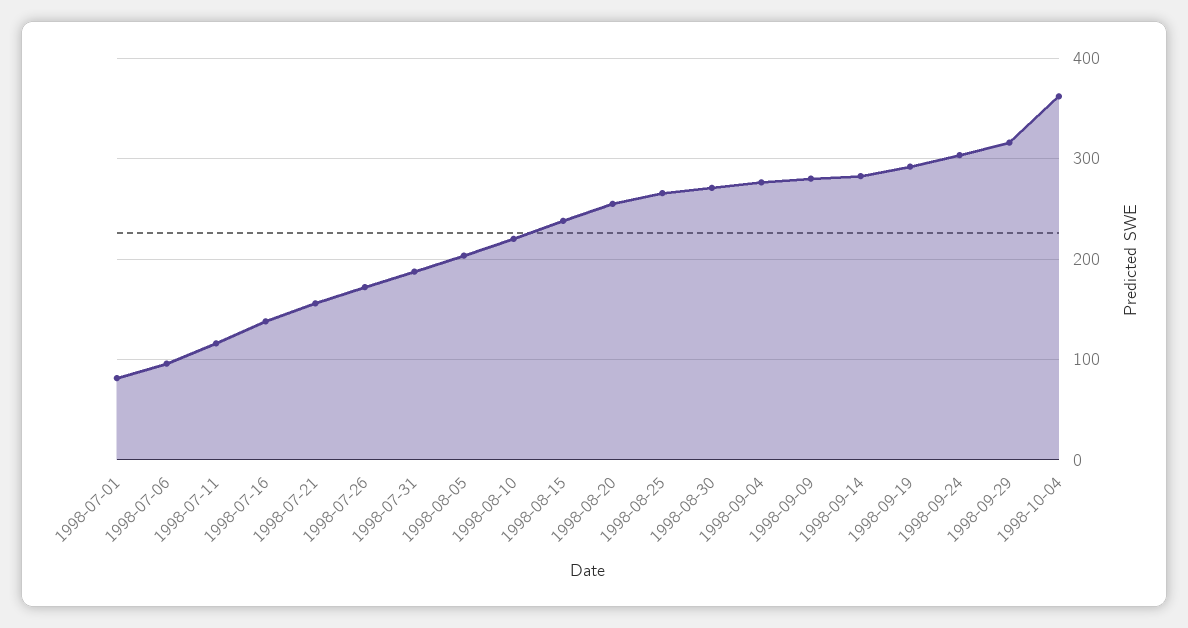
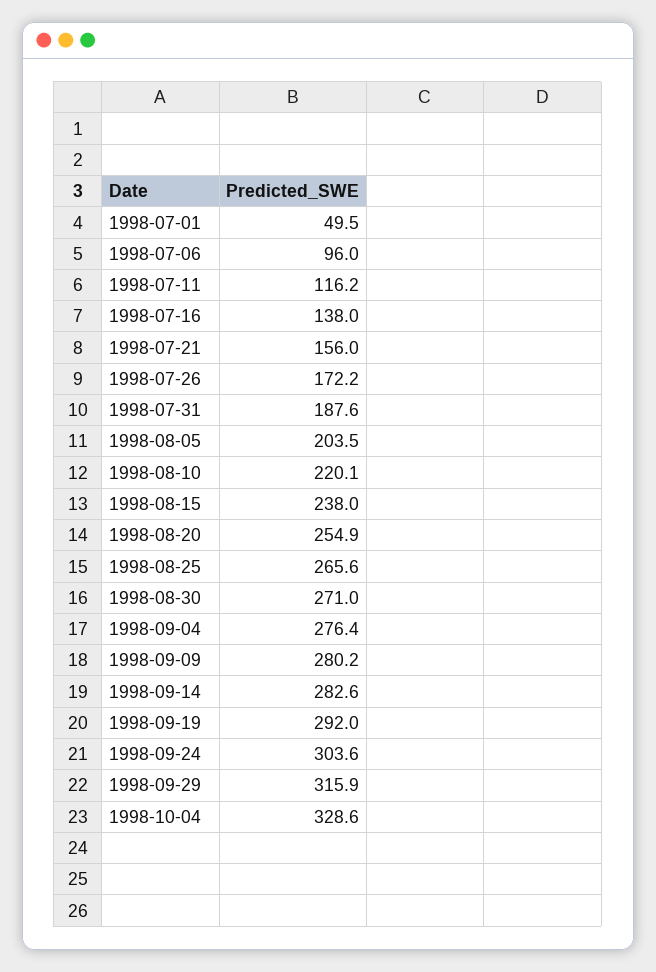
  {
-   "1998-07-01": 80,
+   "1998-07-01": 49.5,
    "1998-07-06": 96,
    "1998-07-11": 116.2,
    "1998-07-16": 138,
    "1998-07-21": 156,
    "1998-07-26": 172.2,
    "1998-07-31": 187.6,
    "1998-08-05": 203.5,
    "1998-08-10": 220.1,
    "1998-08-15": 238,
    "1998-08-20": 254.9,
    "1998-08-25": 265.6,
    "1998-08-30": 271,
    "1998-09-04": 276.4,
    "1998-09-09": 280.2,
    "1998-09-14": 282.6,
    "1998-09-19": 292,
    "1998-09-24": 303.6,
    "1998-09-29": 315.9,
-   "1998-10-04": 360
+   "1998-10-04": 328.6
  }

